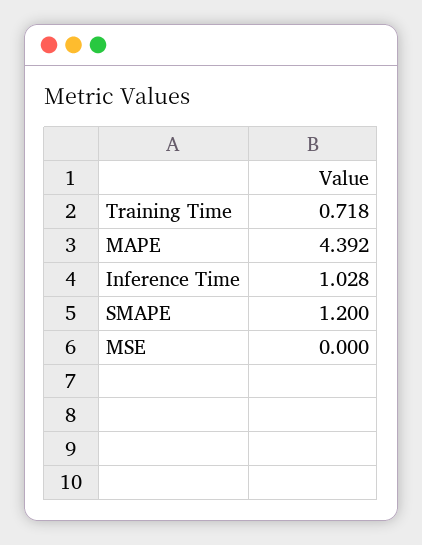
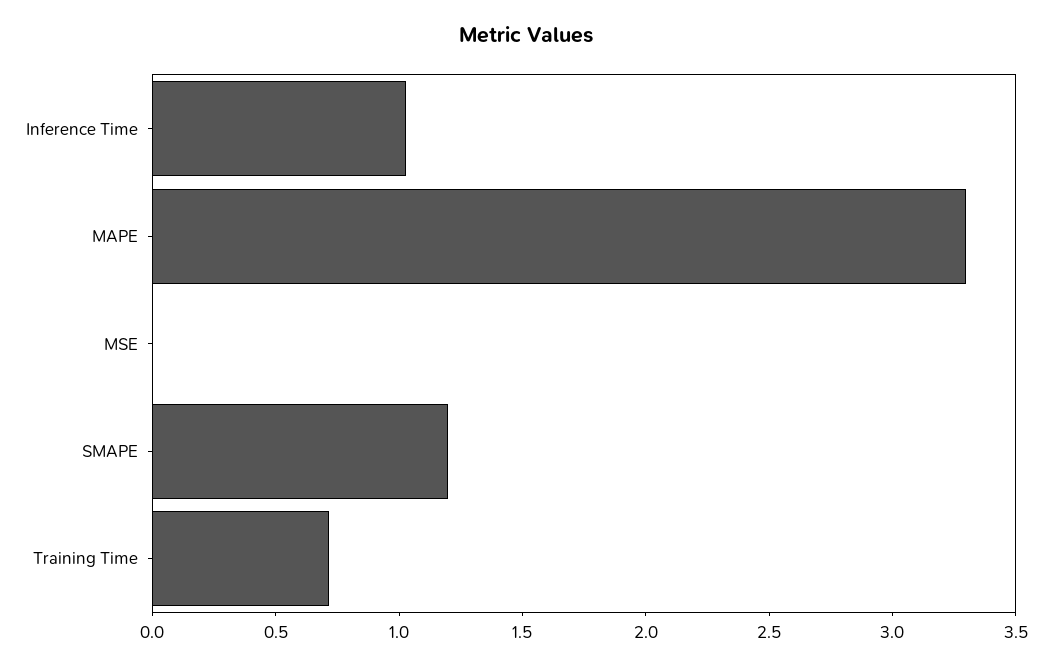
  {
    "Training Time": 0.718,
-   "MAPE": 4.392,
+   "MAPE": 3.3,
    "Inference Time": 1.028,
    "SMAPE": 1.2,
    "MSE": 0
  }

